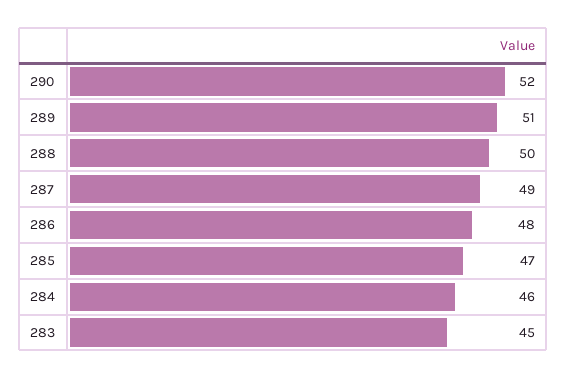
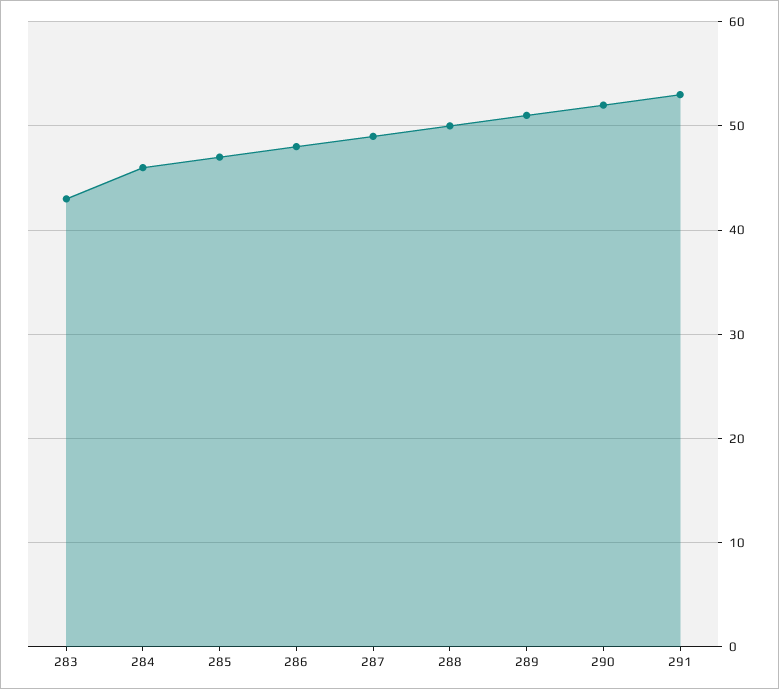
  {
    "290": 52,
    "289": 51,
    "288": 50,
    "287": 49,
    "286": 48,
    "285": 47,
    "284": 46,
-   "283": 45
+   "283": 43,
+   "291": 53
  }

